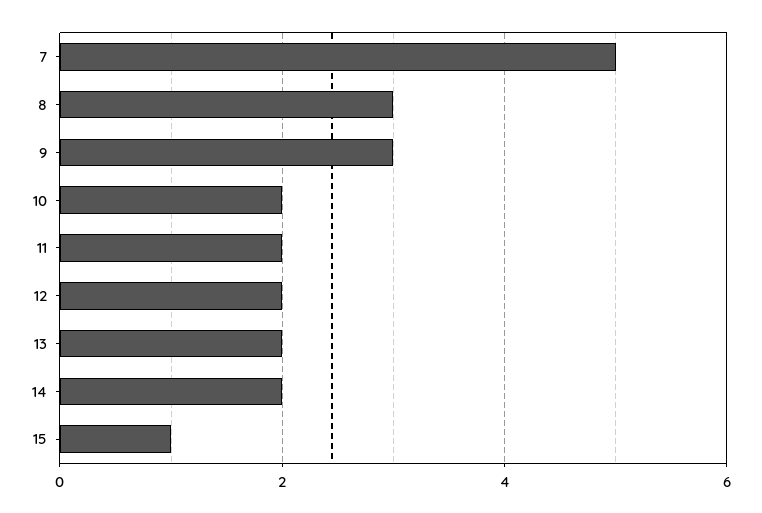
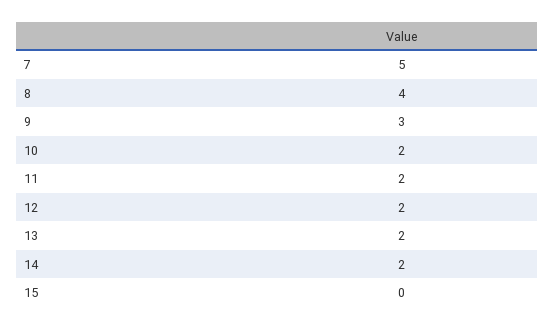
  {
    "7": 5,
-   "8": 3,
+   "8": 4,
    "9": 3,
    "10": 2,
    "11": 2,
    "12": 2,
    "13": 2,
    "14": 2,
-   "15": 1
+   "15": 0
  }

